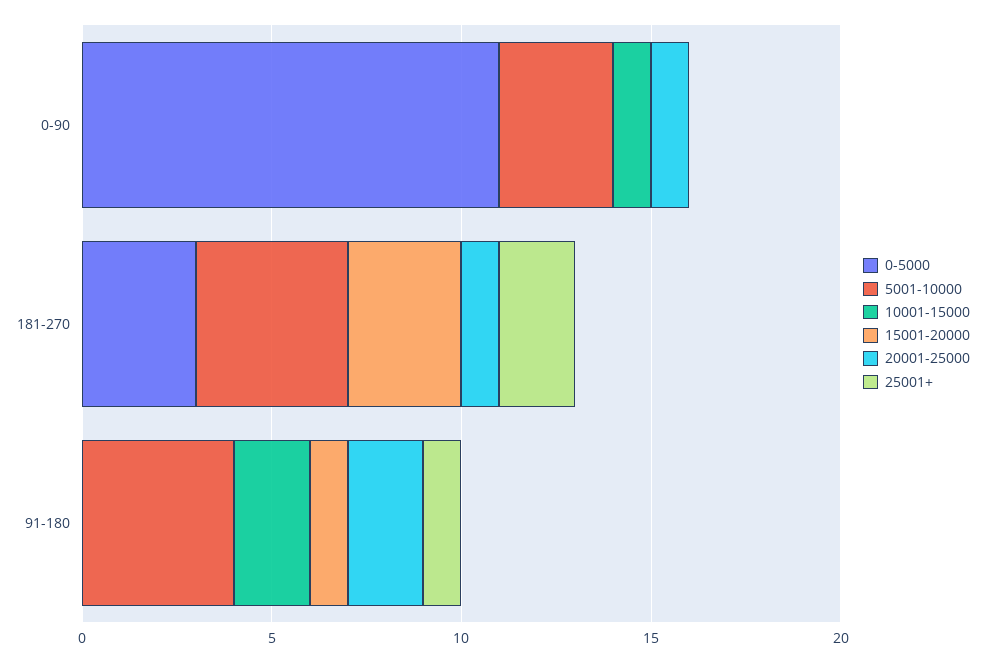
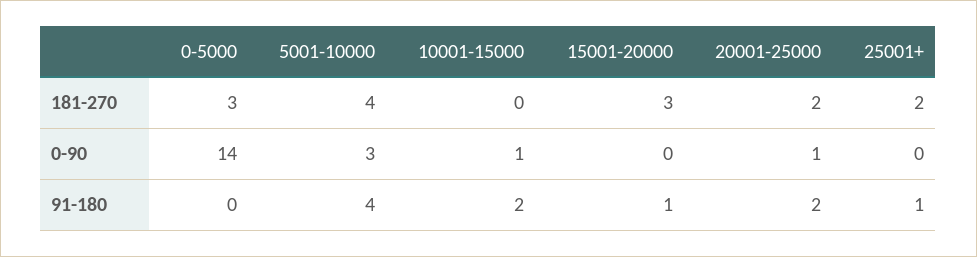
  {
    "0-5000": {
-     "0-90": 11,
+     "0-90": 14,
      "181-270": 3,
      "91-180": 0
    },
    "5001-10000": {
      "0-90": 3,
      "181-270": 4,
      "91-180": 4
    },
    "10001-15000": {
      "0-90": 1,
      "181-270": 0,
      "91-180": 2
    },
    "15001-20000": {
      "0-90": 0,
      "181-270": 3,
      "91-180": 1
    },
    "20001-25000": {
      "0-90": 1,
-     "181-270": 1,
+     "181-270": 2,
      "91-180": 2
    },
    "25001+": {
      "0-90": 0,
      "181-270": 2,
      "91-180": 1
    }
  }

